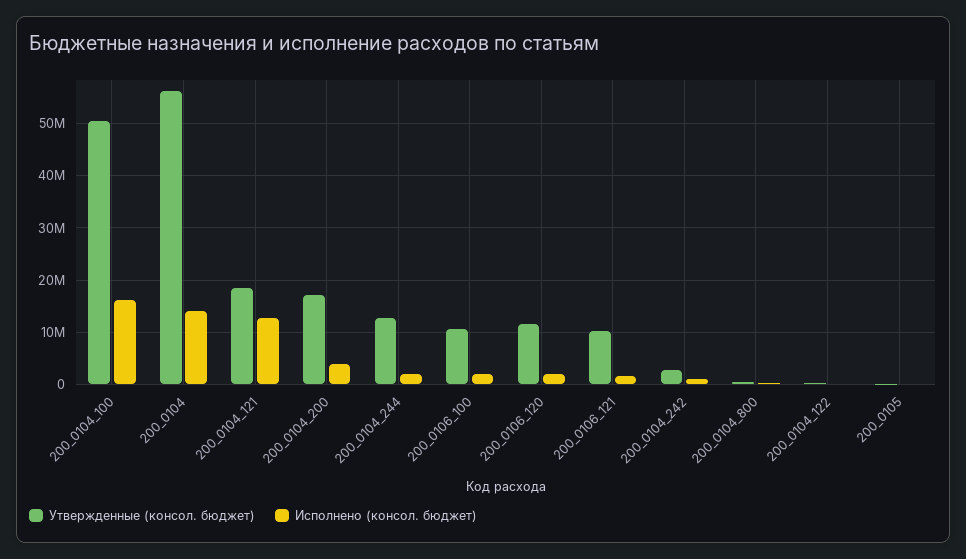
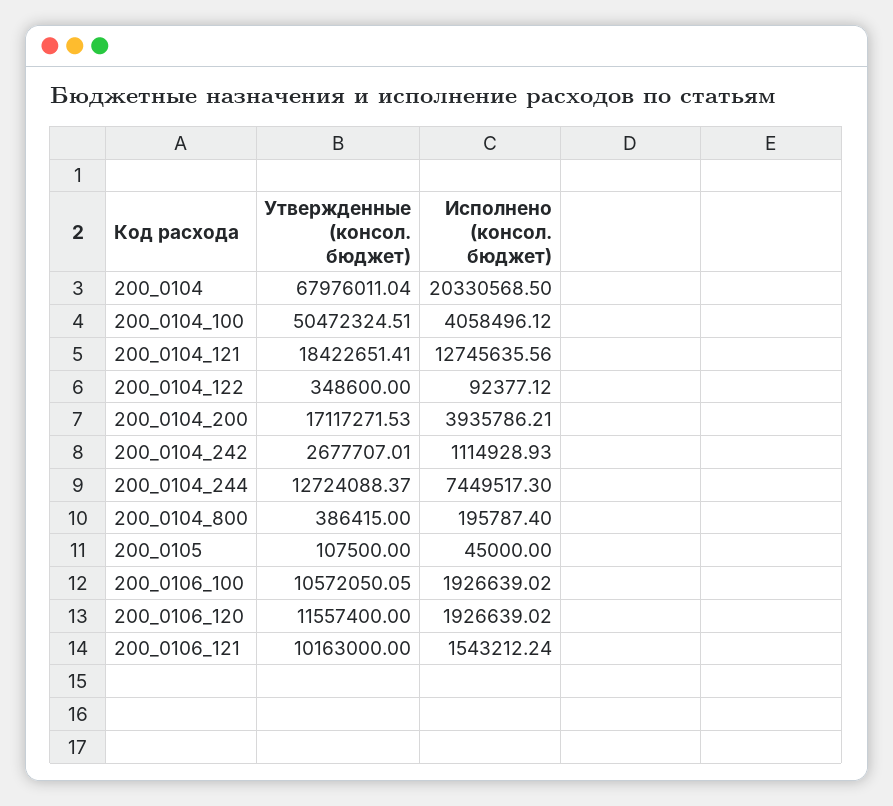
  {
    "Утвержденные (консол. бюджет)": {
      "200_0104_100": 50472324.51,
-     "200_0104": 56000000,
+     "200_0104": 67976011.04,
      "200_0104_121": 18422651.41,
      "200_0104_200": 17117271.53,
      "200_0104_244": 12724088.37,
      "200_0106_100": 10572050.05,
      "200_0106_120": 11557400,
      "200_0106_121": 10163000,
      "200_0104_242": 2677707.01,
      "200_0104_800": 386415,
      "200_0104_122": 348600,
      "200_0105": 107500
    },
    "Исполнено (консол. бюджет)": {
-     "200_0104_100": 16000000,
+     "200_0104_100": 4058496.12,
-     "200_0104": 14000000,
+     "200_0104": 20330568.5,
      "200_0104_121": 12745635.56,
      "200_0104_200": 3935786.21,
-     "200_0104_244": 2000000,
+     "200_0104_244": 7449517.3,
      "200_0106_100": 1926639.02,
      "200_0106_120": 1926639.02,
      "200_0106_121": 1543212.24,
      "200_0104_242": 1114928.93,
      "200_0104_800": 195787.4,
      "200_0104_122": 92377.12,
      "200_0105": 45000
    }
  }

